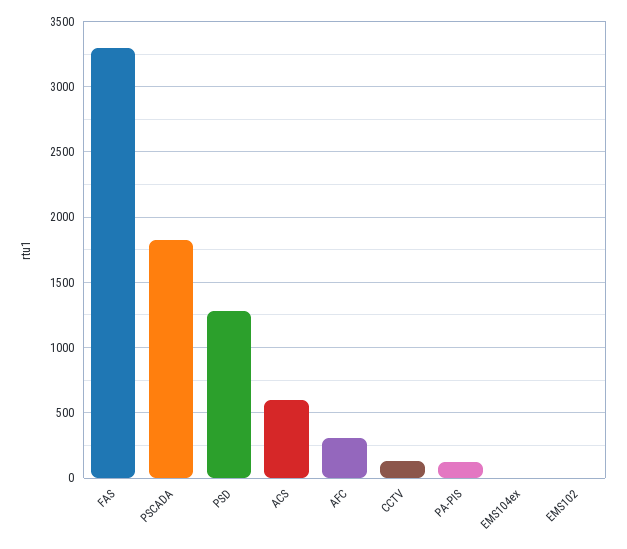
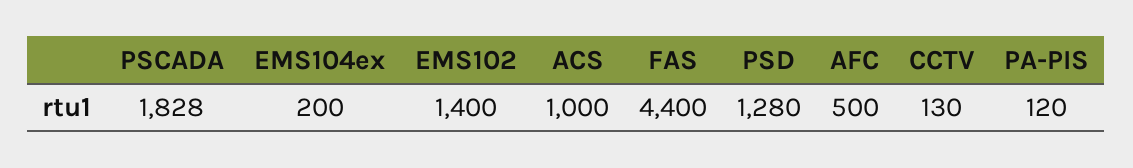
  {
-   "FAS": 3300,
+   "FAS": 4400,
    "PSCADA": 1828,
    "PSD": 1280,
-   "ACS": 600,
+   "ACS": 1000,
-   "AFC": 300,
+   "AFC": 500,
    "CCTV": 130,
    "PA-PIS": 120,
-   "EMS104ex": 0,
+   "EMS104ex": 200,
-   "EMS102": 0
+   "EMS102": 1400
  }

